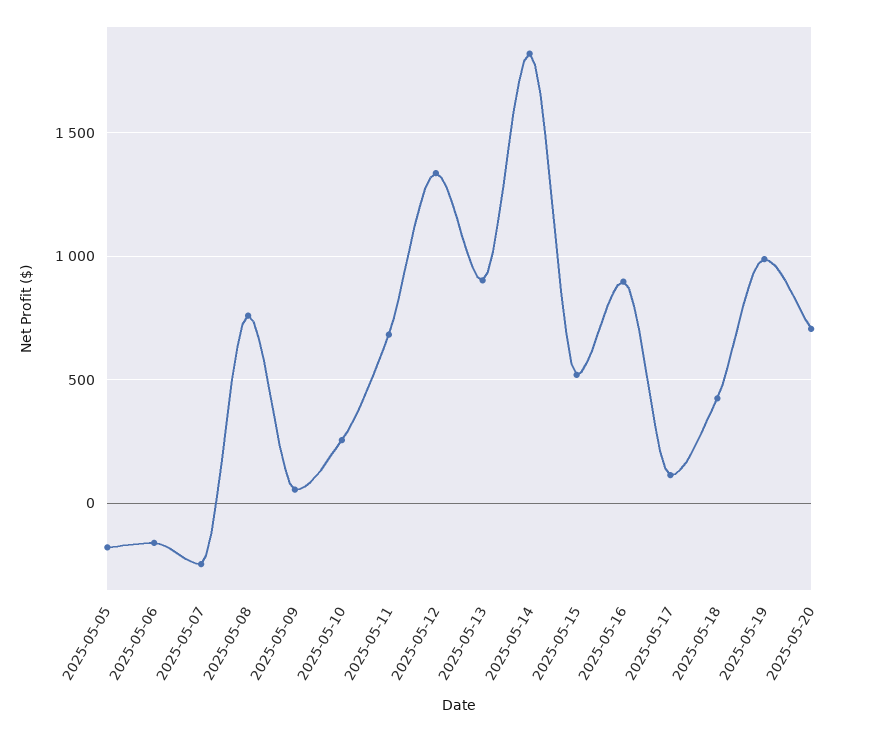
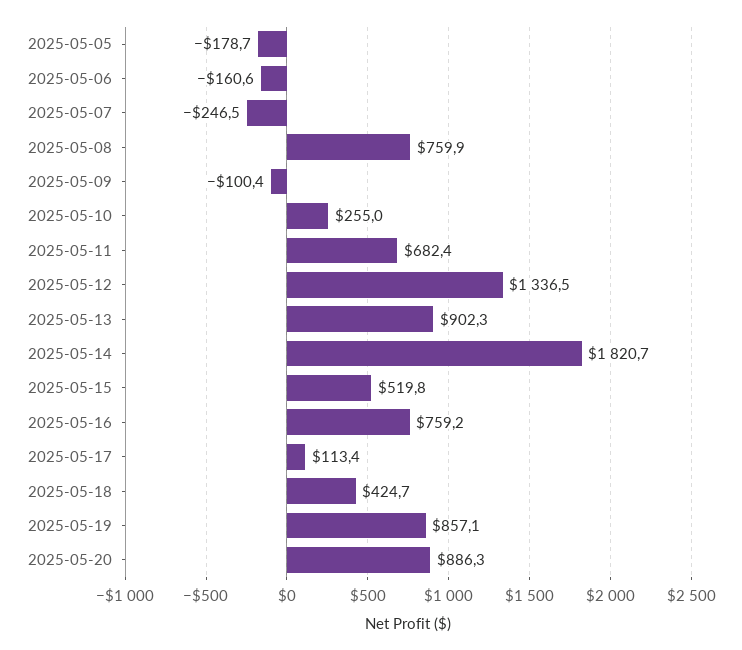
  {
    "2025-05-05": -178.7,
    "2025-05-06": -160.6,
    "2025-05-07": -246.5,
    "2025-05-08": 759.9,
-   "2025-05-09": 50,
+   "2025-05-09": -100.4,
    "2025-05-10": 255,
    "2025-05-11": 682.4,
    "2025-05-12": 1336.5,
    "2025-05-13": 902.3,
    "2025-05-14": 1820.7,
    "2025-05-15": 519.8,
-   "2025-05-16": 900,
+   "2025-05-16": 759.2,
    "2025-05-17": 113.4,
    "2025-05-18": 424.7,
-   "2025-05-19": 1000,
+   "2025-05-19": 857.1,
-   "2025-05-20": 700
+   "2025-05-20": 886.3
  }

